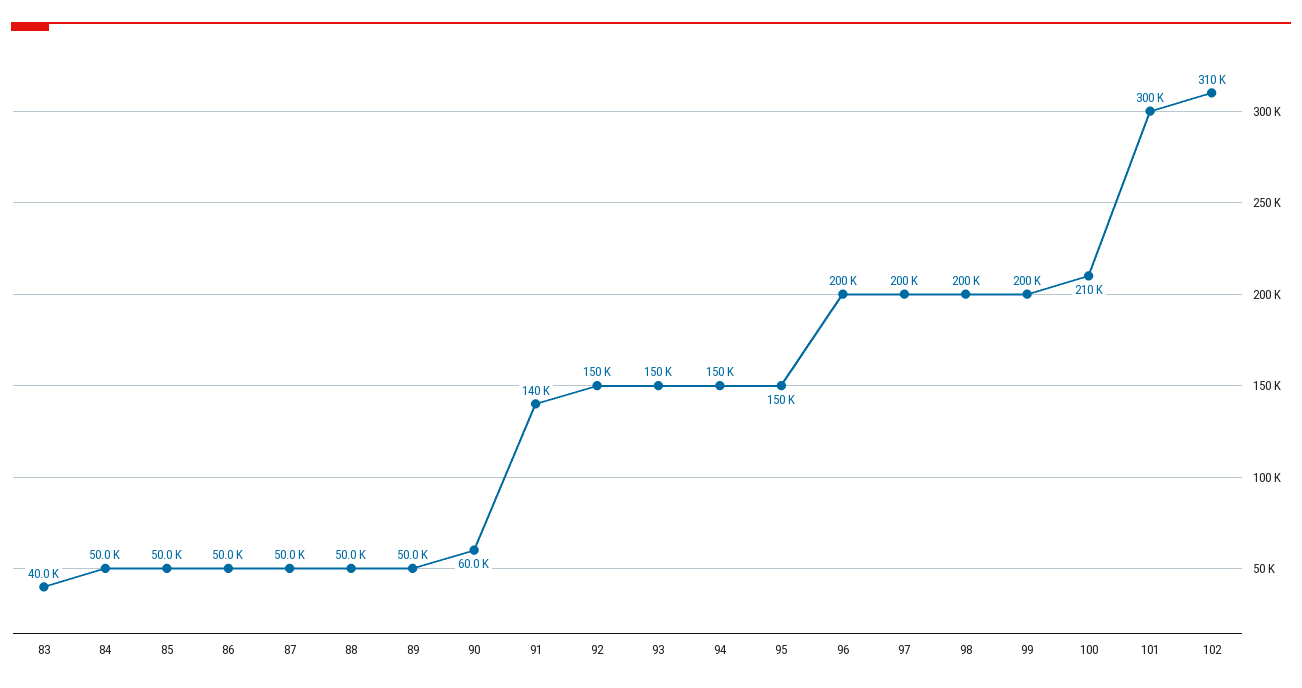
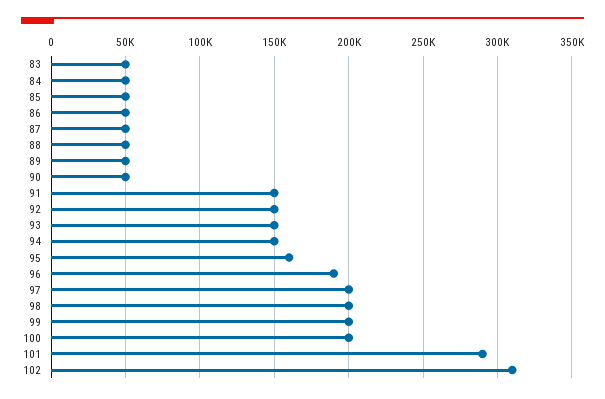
  {
-   "83": 40000,
+   "83": 50000,
    "84": 50000,
    "85": 50000,
    "86": 50000,
    "87": 50000,
    "88": 50000,
    "89": 50000,
-   "90": 60000,
+   "90": 50000,
-   "91": 140000,
+   "91": 150000,
    "92": 150000,
    "93": 150000,
    "94": 150000,
-   "95": 150000,
+   "95": 160000,
-   "96": 200000,
+   "96": 190000,
    "97": 200000,
    "98": 200000,
    "99": 200000,
-   "100": 210000,
+   "100": 200000,
-   "101": 300000,
+   "101": 290000,
    "102": 310000
  }

